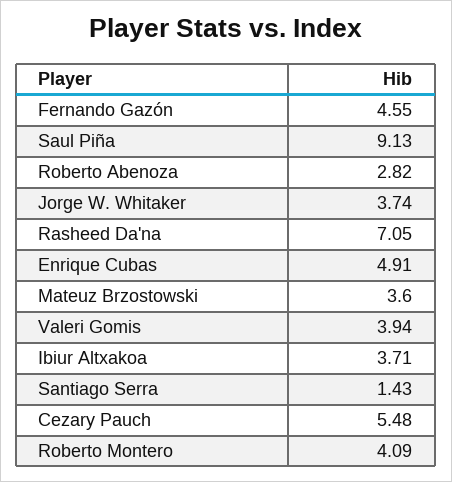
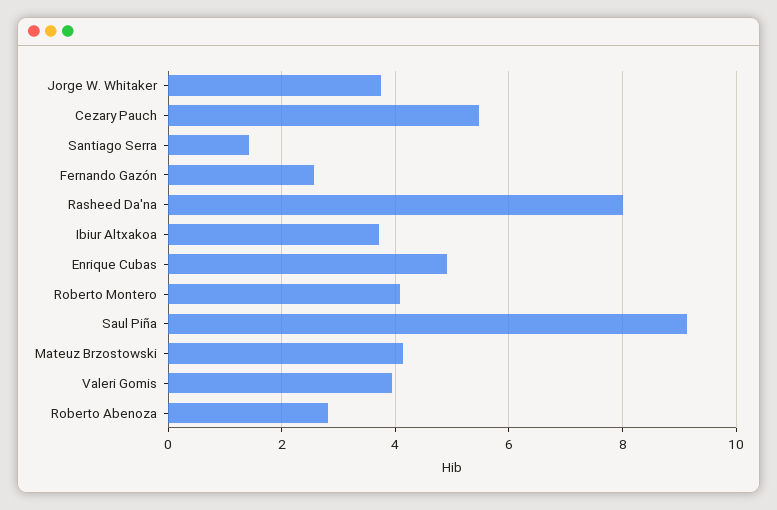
  {
-   "Fernando Gazón": 4.55,
+   "Fernando Gazón": 2.6,
    "Saul Piña": 9.13,
    "Roberto Abenoza": 2.82,
    "Jorge W. Whitaker": 3.74,
-   "Rasheed Da'na": 7.05,
+   "Rasheed Da'na": 8,
    "Enrique Cubas": 4.91,
-   "Mateuz Brzostowski": 3.6,
+   "Mateuz Brzostowski": 4.2,
    "Valeri Gomis": 3.94,
    "Ibiur Altxakoa": 3.71,
    "Santiago Serra": 1.43,
    "Cezary Pauch": 5.48,
    "Roberto Montero": 4.09
  }

